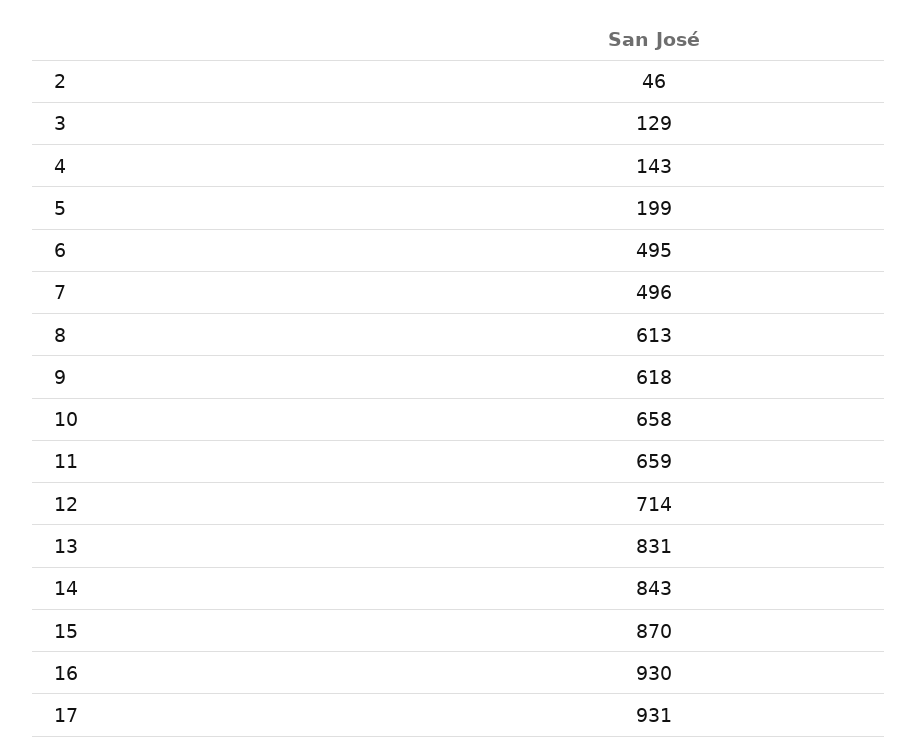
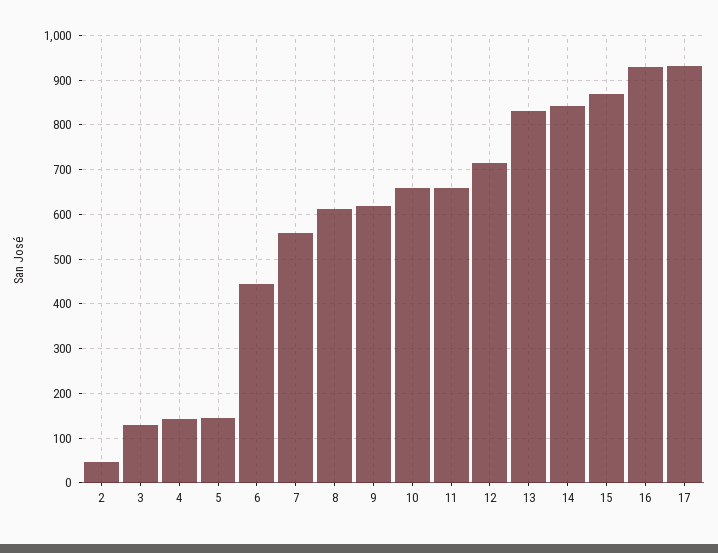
  {
    "2": 46,
    "3": 129,
    "4": 143,
-   "5": 199,
+   "5": 140,
-   "6": 495,
+   "6": 440,
-   "7": 496,
+   "7": 560,
    "8": 613,
    "9": 618,
    "10": 658,
    "11": 659,
    "12": 714,
    "13": 831,
    "14": 843,
    "15": 870,
    "16": 930,
    "17": 931
  }

